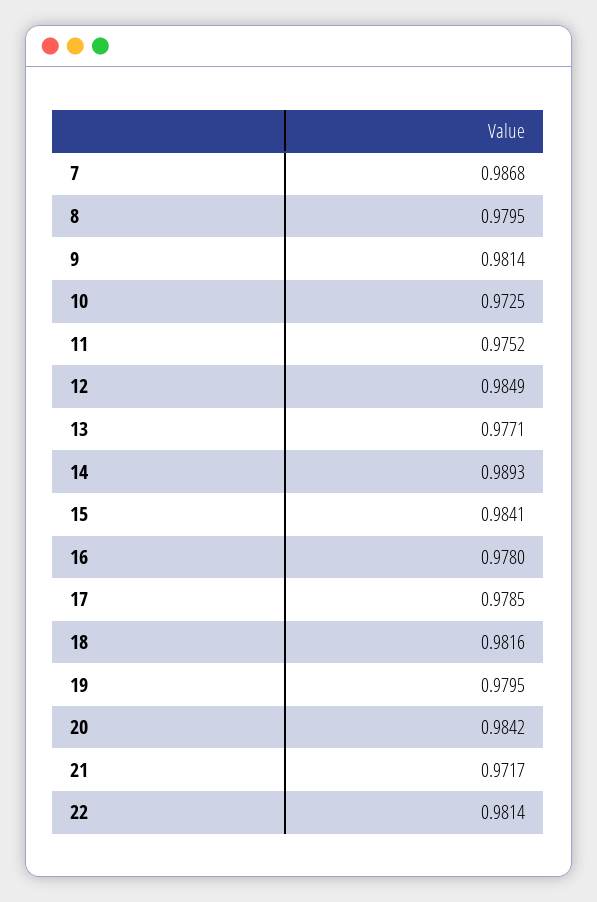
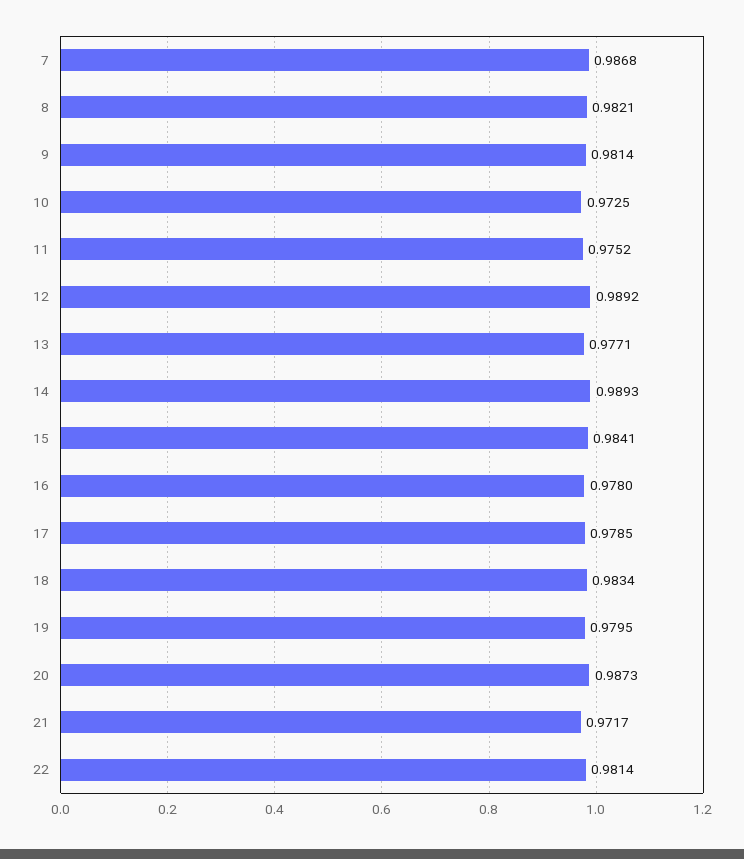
  {
    "7": 0.9868,
-   "8": 0.9795,
+   "8": 0.9821,
    "9": 0.9814,
    "10": 0.9725,
    "11": 0.9752,
-   "12": 0.9849,
+   "12": 0.9892,
    "13": 0.9771,
    "14": 0.9893,
    "15": 0.9841,
    "16": 0.978,
    "17": 0.9785,
-   "18": 0.9816,
+   "18": 0.9834,
    "19": 0.9795,
-   "20": 0.9842,
+   "20": 0.9873,
    "21": 0.9717,
    "22": 0.9814
  }

